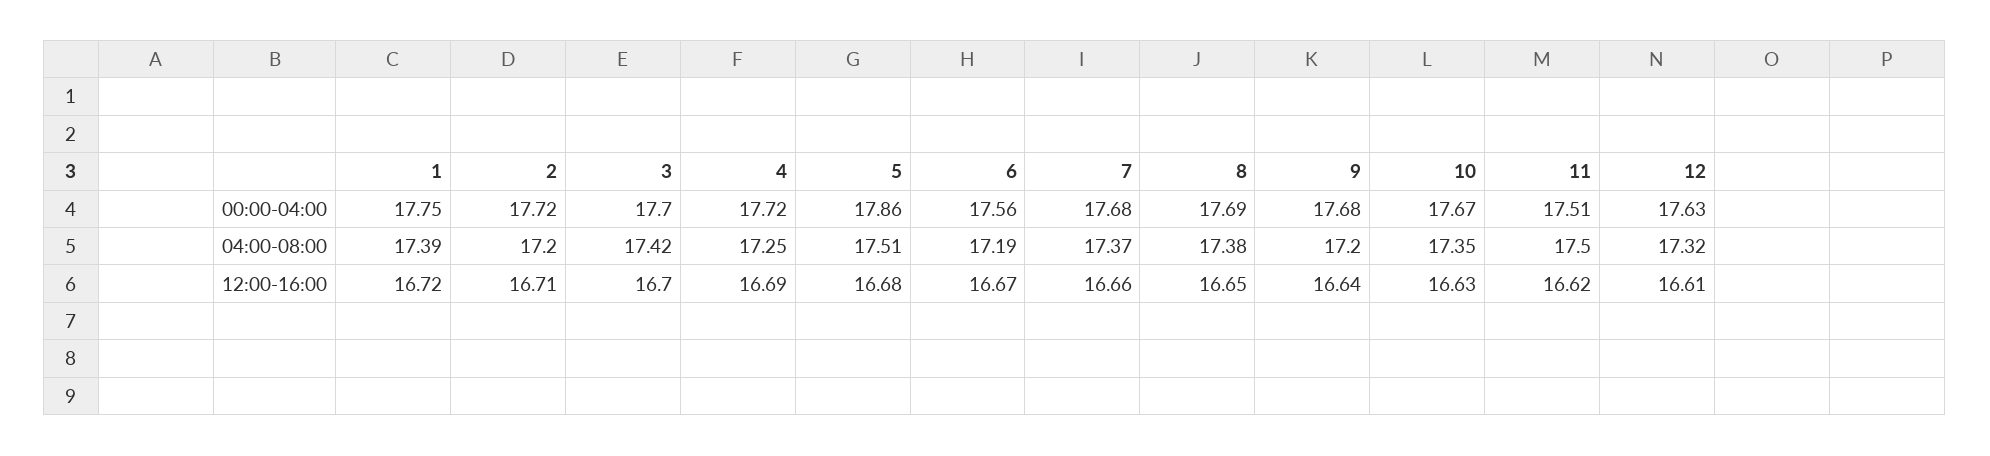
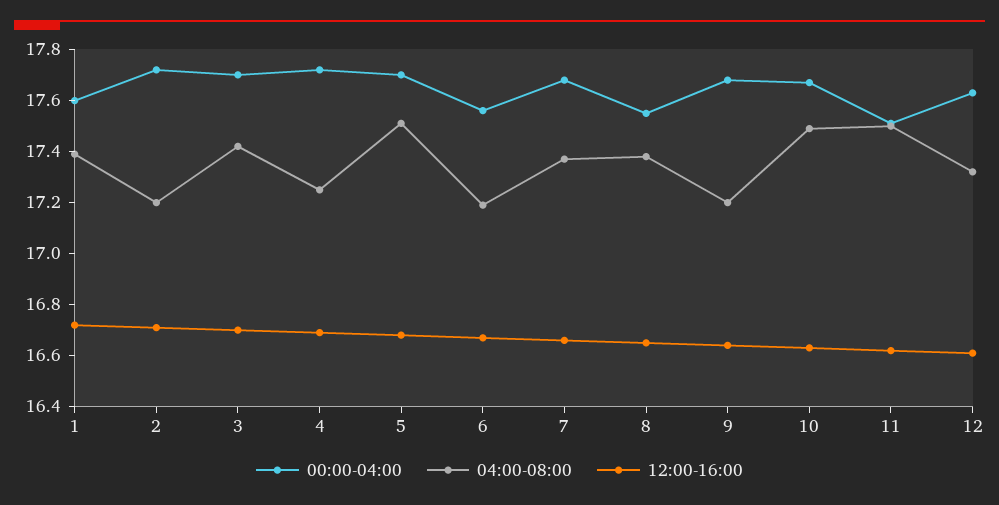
  {
    "00:00-04:00": {
-     "1": 17.75,
+     "1": 17.6,
      "2": 17.72,
      "3": 17.7,
      "4": 17.72,
-     "5": 17.86,
+     "5": 17.7,
      "6": 17.56,
      "7": 17.68,
-     "8": 17.69,
+     "8": 17.55,
      "9": 17.68,
      "10": 17.67,
      "11": 17.51,
      "12": 17.63
    },
    "04:00-08:00": {
      "1": 17.39,
      "2": 17.2,
      "3": 17.42,
      "4": 17.25,
      "5": 17.51,
      "6": 17.19,
      "7": 17.37,
      "8": 17.38,
      "9": 17.2,
-     "10": 17.35,
+     "10": 17.5,
      "11": 17.5,
      "12": 17.32
    },
    "12:00-16:00": {
      "1": 16.72,
      "2": 16.71,
      "3": 16.7,
      "4": 16.69,
      "5": 16.68,
      "6": 16.67,
      "7": 16.66,
      "8": 16.65,
      "9": 16.64,
      "10": 16.63,
      "11": 16.62,
      "12": 16.61
    }
  }

